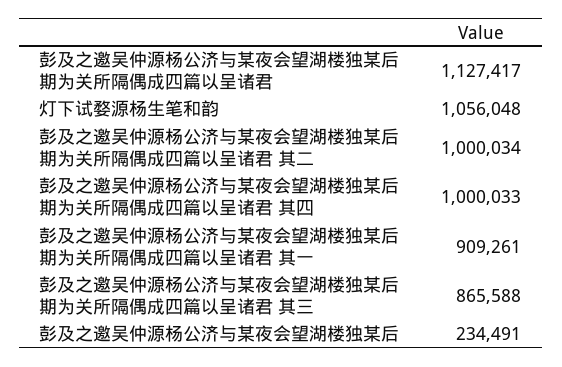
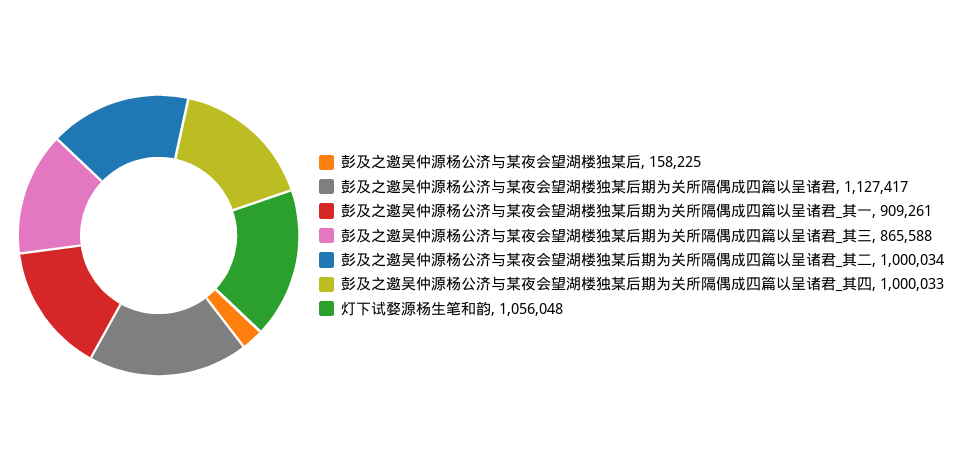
  {
    "彭及之邀吴仲源杨公济与某夜会望湖楼独某后期为关所隔偶成四篇以呈诸君": 1127417,
    "灯下试婺源杨生笔和韵": 1056048,
    "彭及之邀吴仲源杨公济与某夜会望湖楼独某后期为关所隔偶成四篇以呈诸君 其二": 1000034,
    "彭及之邀吴仲源杨公济与某夜会望湖楼独某后期为关所隔偶成四篇以呈诸君 其四": 1000033,
    "彭及之邀吴仲源杨公济与某夜会望湖楼独某后期为关所隔偶成四篇以呈诸君 其一": 909261,
    "彭及之邀吴仲源杨公济与某夜会望湖楼独某后期为关所隔偶成四篇以呈诸君 其三": 865588,
-   "彭及之邀吴仲源杨公济与某夜会望湖楼独某后": 234491
+   "彭及之邀吴仲源杨公济与某夜会望湖楼独某后": 158225
  }

